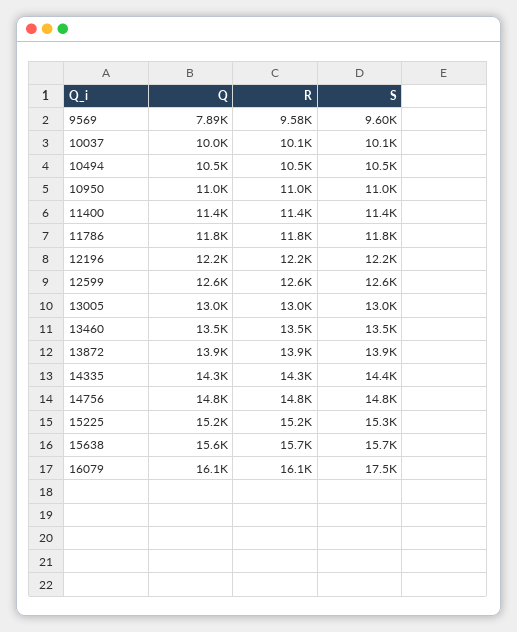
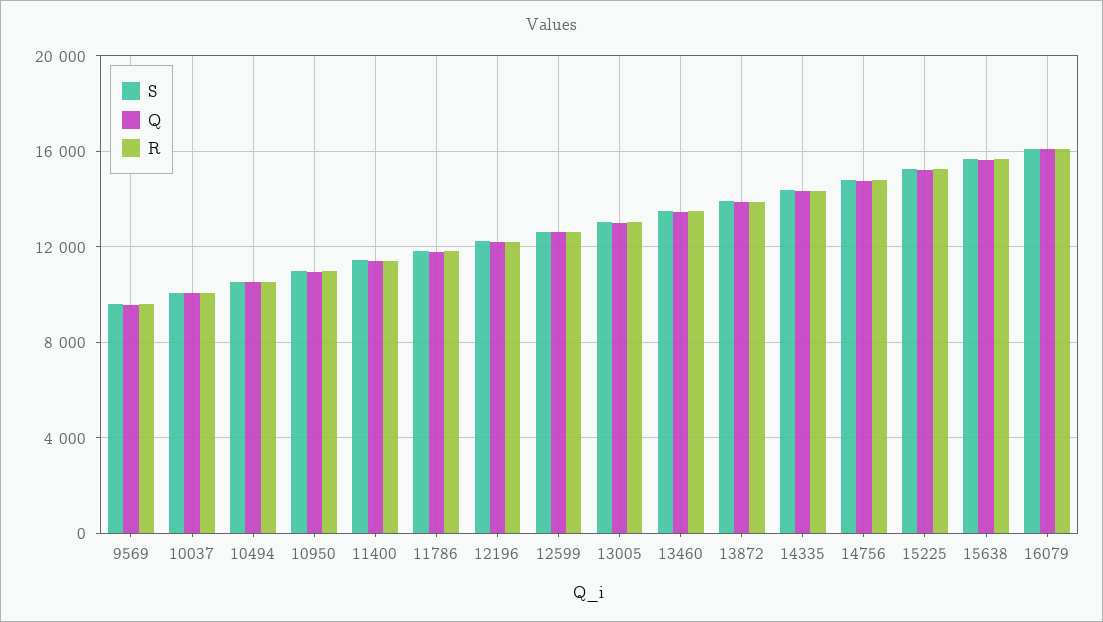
  {
    "Q": {
-     "9569": 7890,
+     "9569": 9500,
      "10037": 10000,
      "10494": 10500,
      "10950": 11000,
      "11400": 11400,
      "11786": 11800,
      "12196": 12200,
      "12599": 12600,
      "13005": 13000,
      "13460": 13500,
      "13872": 13900,
      "14335": 14300,
      "14756": 14800,
      "15225": 15200,
      "15638": 15600,
      "16079": 16100
    },
    "R": {
      "9569": 9580,
      "10037": 10100,
      "10494": 10500,
      "10950": 11000,
      "11400": 11400,
      "11786": 11800,
      "12196": 12200,
      "12599": 12600,
      "13005": 13000,
      "13460": 13500,
      "13872": 13900,
      "14335": 14300,
      "14756": 14800,
      "15225": 15200,
      "15638": 15700,
      "16079": 16100
    },
    "S": {
      "9569": 9600,
      "10037": 10100,
      "10494": 10500,
      "10950": 11000,
      "11400": 11400,
      "11786": 11800,
      "12196": 12200,
      "12599": 12600,
      "13005": 13000,
      "13460": 13500,
      "13872": 13900,
      "14335": 14400,
      "14756": 14800,
      "15225": 15300,
      "15638": 15700,
-     "16079": 17500
+     "16079": 16000
    }
  }

